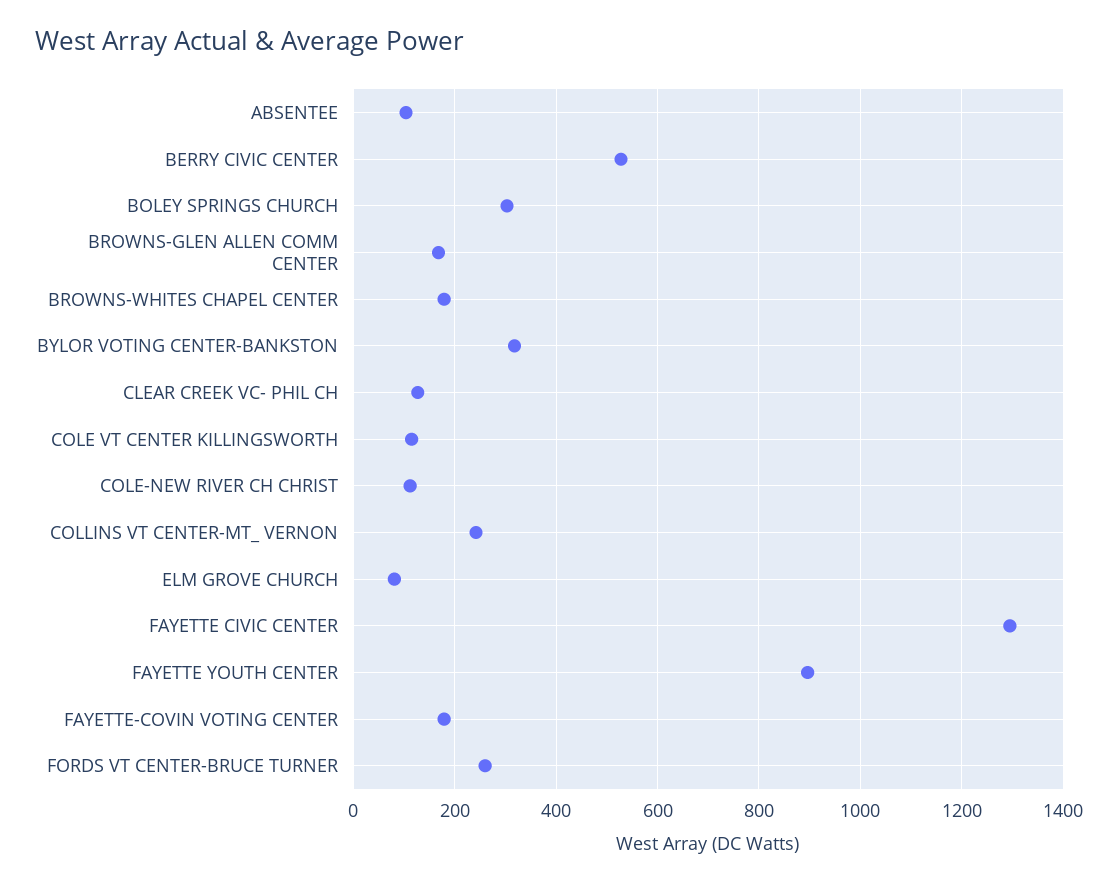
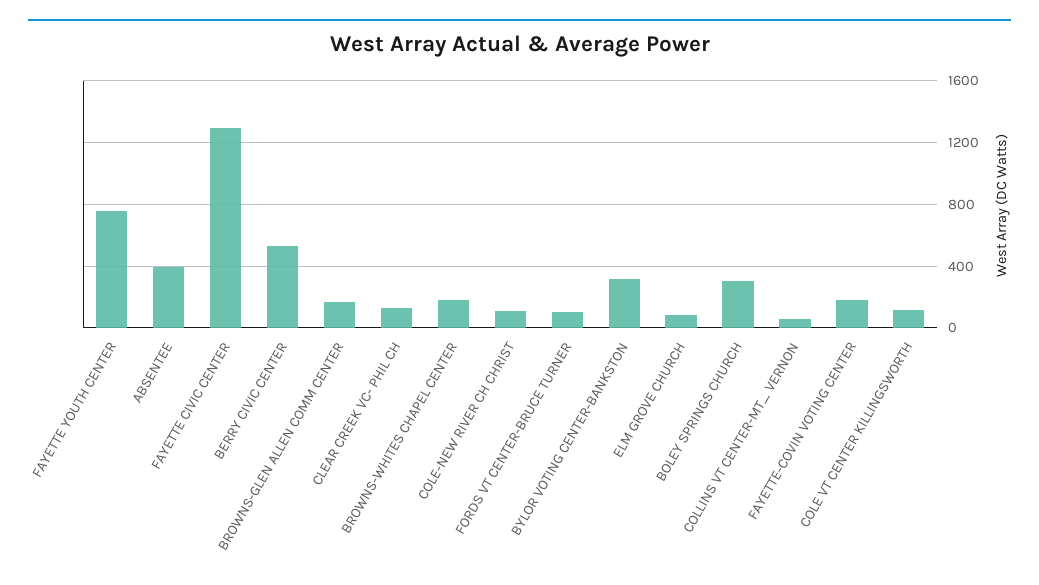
  {
-   "ABSENTEE": 100,
+   "ABSENTEE": 400,
    "BERRY CIVIC CENTER": 520,
    "BOLEY SPRINGS CHURCH": 300,
    "BROWNS-GLEN ALLEN COMM CENTER": 160,
    "BROWNS-WHITES CHAPEL CENTER": 180,
    "BYLOR VOTING CENTER-BANKSTON": 320,
    "CLEAR CREEK VC- PHIL CH": 120,
    "COLE VT CENTER KILLINGSWORTH": 120,
    "COLE-NEW RIVER CH CHRIST": 120,
-   "COLLINS VT CENTER-MT_ VERNON": 240,
+   "COLLINS VT CENTER-MT_ VERNON": 50,
    "ELM GROVE CHURCH": 80,
    "FAYETTE CIVIC CENTER": 1300,
-   "FAYETTE YOUTH CENTER": 900,
+   "FAYETTE YOUTH CENTER": 750,
    "FAYETTE-COVIN VOTING CENTER": 180,
-   "FORDS VT CENTER-BRUCE TURNER": 260
+   "FORDS VT CENTER-BRUCE TURNER": 100
  }

